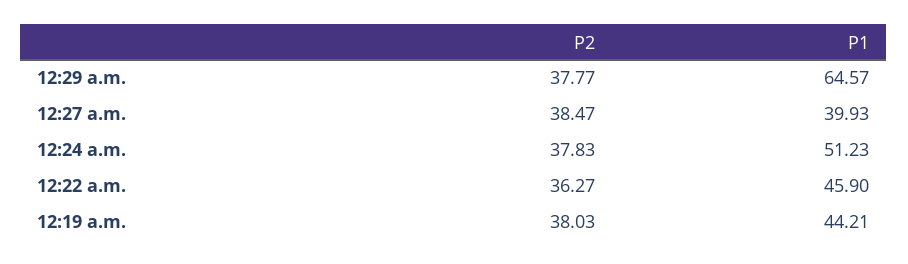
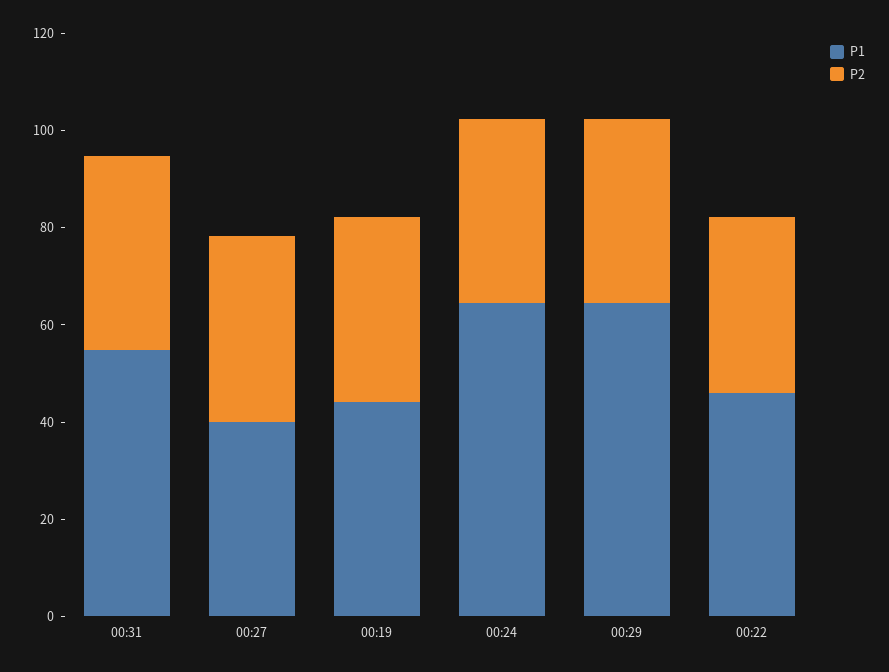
  {
    "P2": {
      "12:29 a.m.": 37.77,
      "12:27 a.m.": 38.47,
      "12:24 a.m.": 37.83,
      "12:22 a.m.": 36.27,
-     "12:19 a.m.": 38.03
+     "12:19 a.m.": 38.03,
+     "00:31": 40
    },
    "P1": {
      "12:29 a.m.": 64.57,
      "12:27 a.m.": 39.93,
-     "12:24 a.m.": 51.23,
+     "12:24 a.m.": 65,
      "12:22 a.m.": 45.9,
-     "12:19 a.m.": 44.21
+     "12:19 a.m.": 44.21,
+     "00:31": 55
    }
  }

